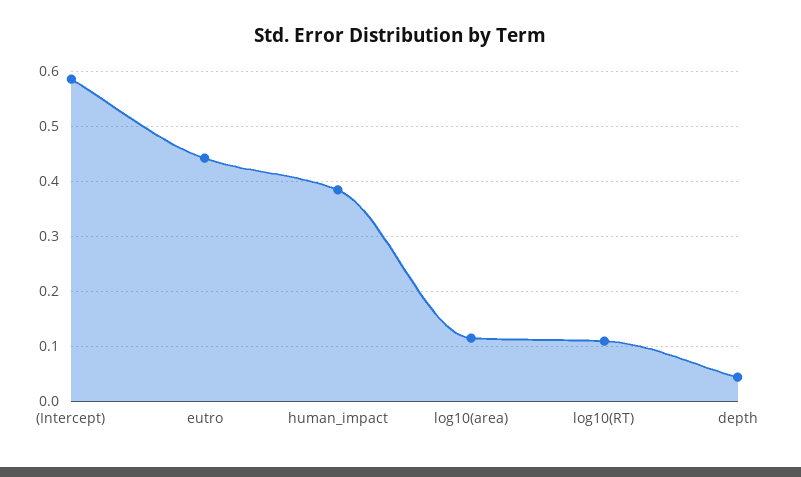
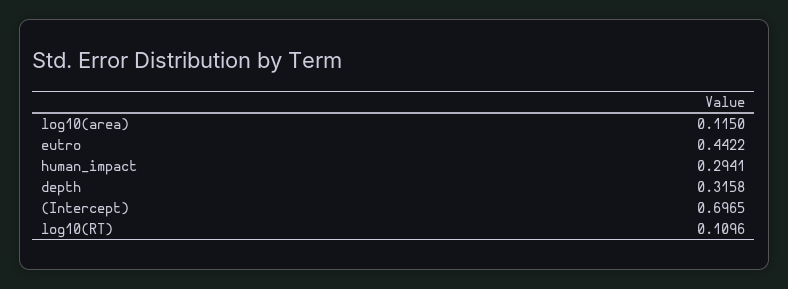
  {
-   "(Intercept)": 0.58,
+   "(Intercept)": 0.6965,
    "eutro": 0.4422,
-   "human_impact": 0.38,
+   "human_impact": 0.2941,
    "log10(area)": 0.115,
    "log10(RT)": 0.1096,
-   "depth": 0.04
+   "depth": 0.3158
  }

